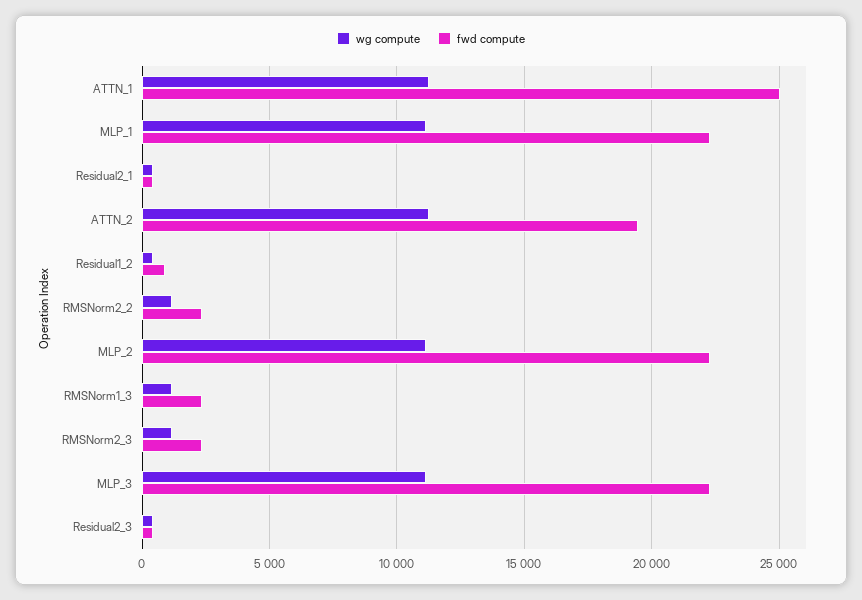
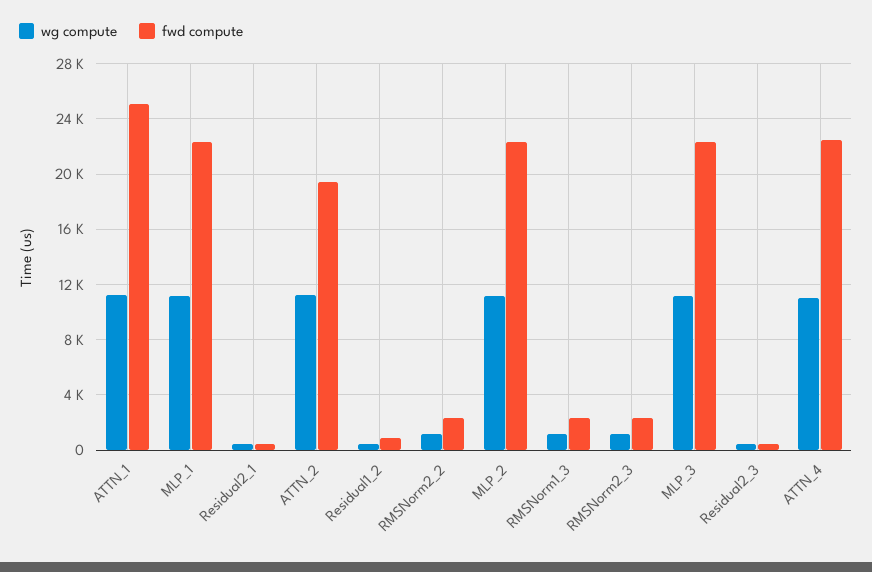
  {
    "wg compute": {
      "ATTN_1": 11000,
      "MLP_1": 11000,
      "Residual2_1": 500,
      "ATTN_2": 11000,
      "Residual1_2": 500,
      "RMSNorm2_2": 1000,
      "MLP_2": 11000,
      "RMSNorm1_3": 1000,
      "RMSNorm2_3": 1000,
      "MLP_3": 11000,
-     "Residual2_3": 500
+     "Residual2_3": 500,
+     "ATTN_4": 11000
    },
    "fwd compute": {
      "ATTN_1": 25000,
      "MLP_1": 22500,
      "Residual2_1": 500,
      "ATTN_2": 19500,
      "Residual1_2": 1000,
      "RMSNorm2_2": 2500,
      "MLP_2": 22500,
      "RMSNorm1_3": 2500,
      "RMSNorm2_3": 2500,
      "MLP_3": 22500,
-     "Residual2_3": 500
+     "Residual2_3": 500,
+     "ATTN_4": 22500
    }
  }

